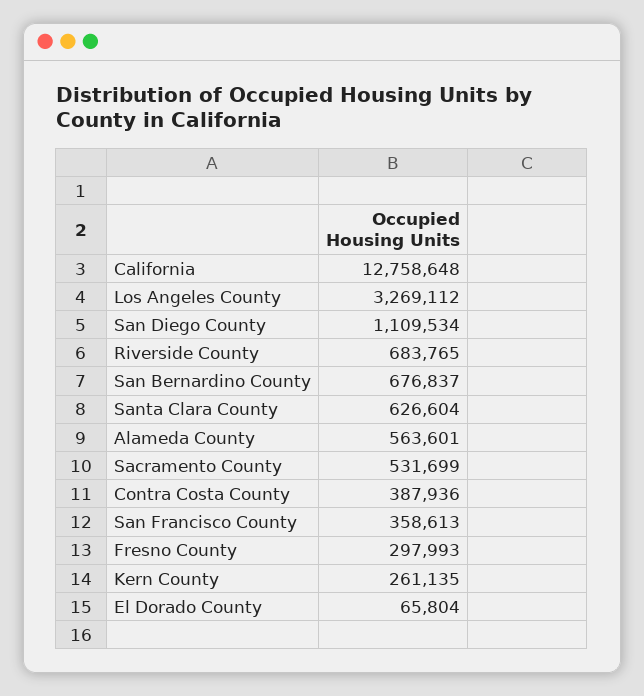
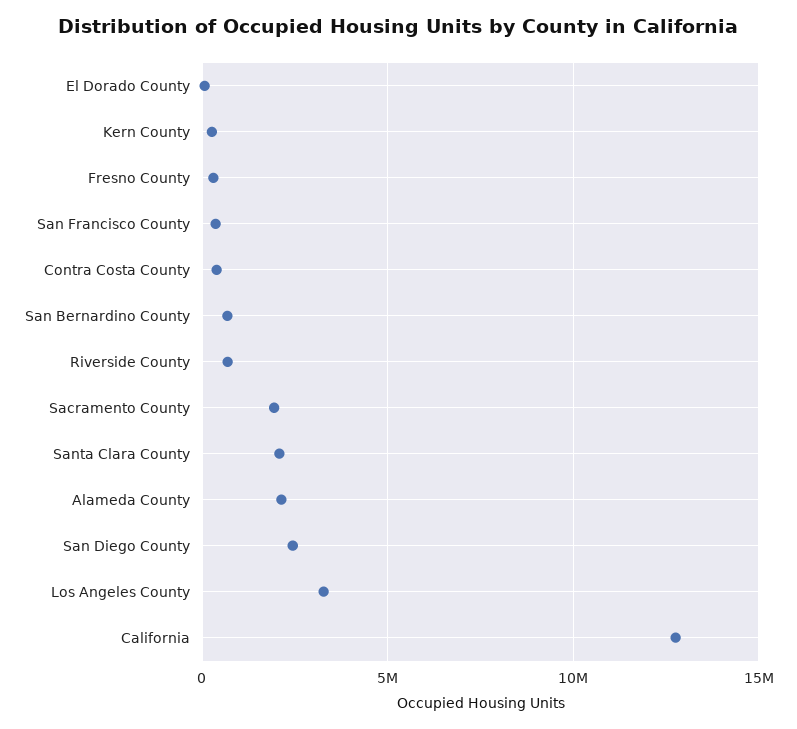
  {
    "California": 12758648,
    "Los Angeles County": 3269112,
-   "San Diego County": 1109534,
+   "San Diego County": 2500000,
    "Riverside County": 683765,
    "San Bernardino County": 676837,
-   "Santa Clara County": 626604,
+   "Santa Clara County": 2000000,
-   "Alameda County": 563601,
+   "Alameda County": 2000000,
-   "Sacramento County": 531699,
+   "Sacramento County": 2000000,
    "Contra Costa County": 387936,
    "San Francisco County": 358613,
    "Fresno County": 297993,
    "Kern County": 261135,
    "El Dorado County": 65804
  }

